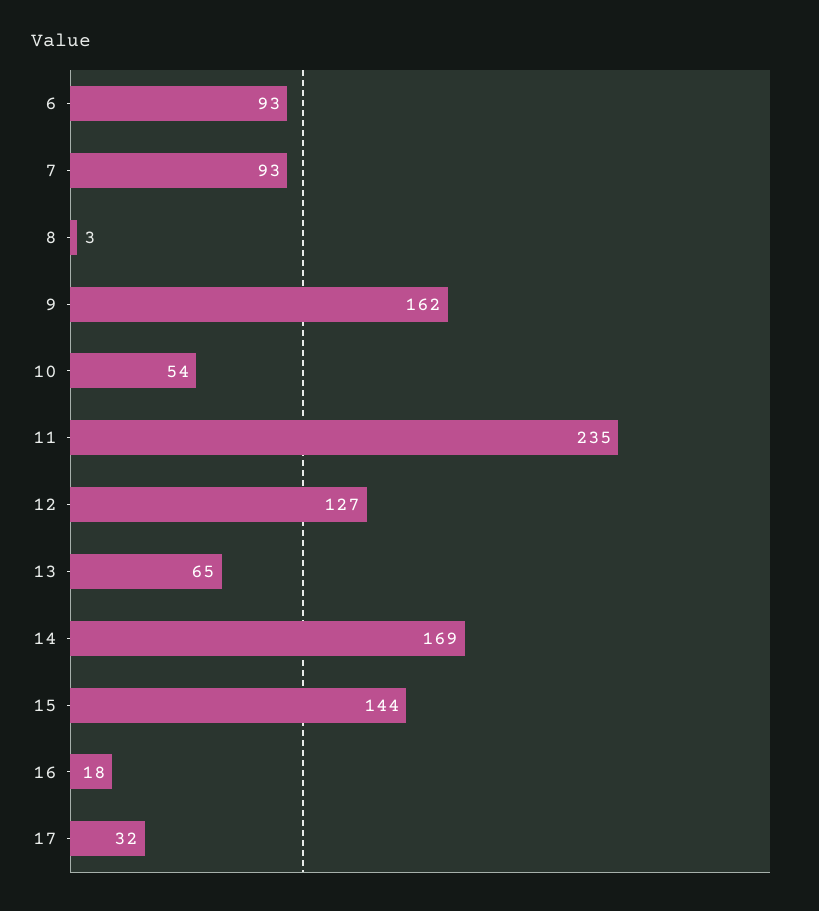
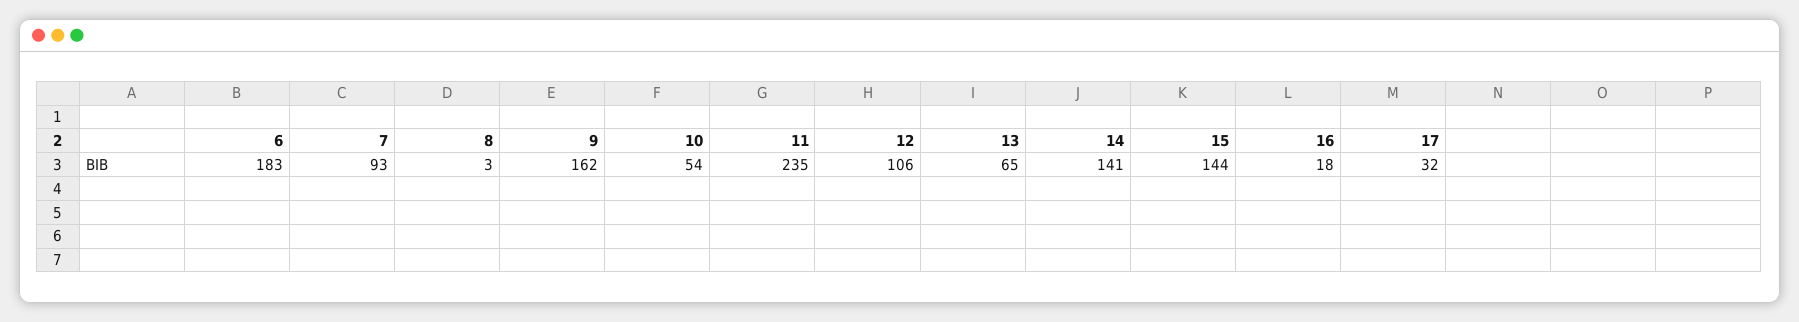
  {
-   "6": 93,
+   "6": 183,
    "7": 93,
    "8": 3,
    "9": 162,
    "10": 54,
    "11": 235,
-   "12": 127,
+   "12": 106,
    "13": 65,
-   "14": 169,
+   "14": 141,
    "15": 144,
    "16": 18,
    "17": 32
  }

